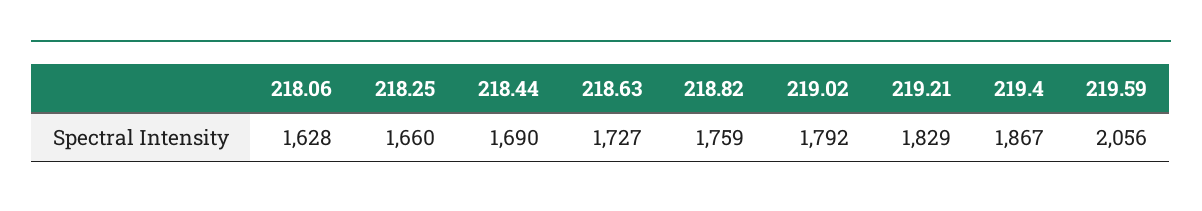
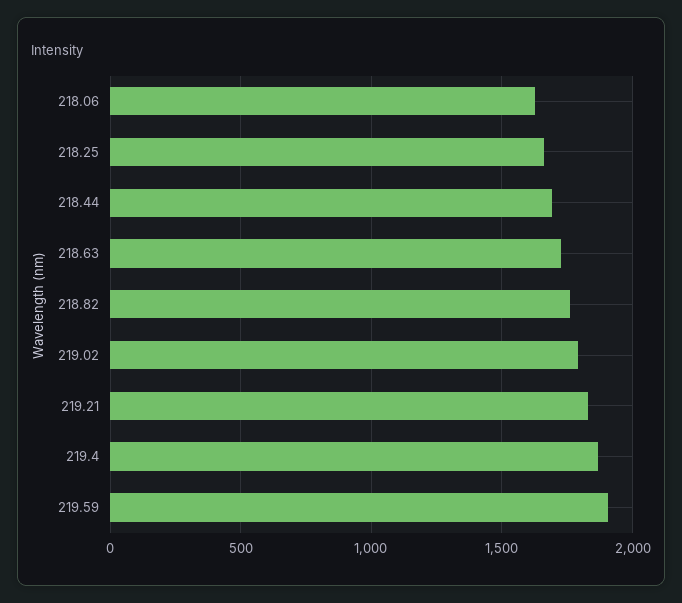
  {
    "218.06": 1628,
    "218.25": 1660,
    "218.44": 1690,
    "218.63": 1727,
    "218.82": 1759,
    "219.02": 1792,
    "219.21": 1829,
    "219.4": 1867,
-   "219.59": 2056
+   "219.59": 1900
  }

